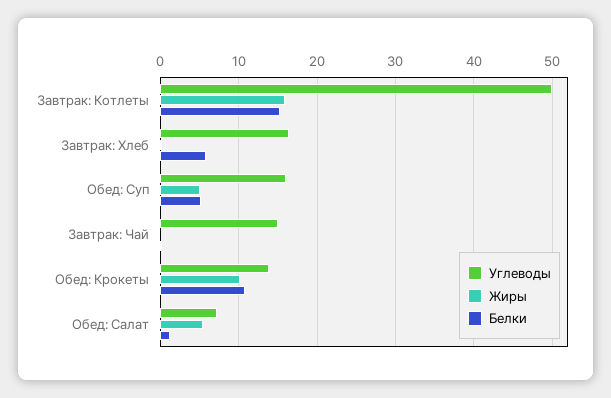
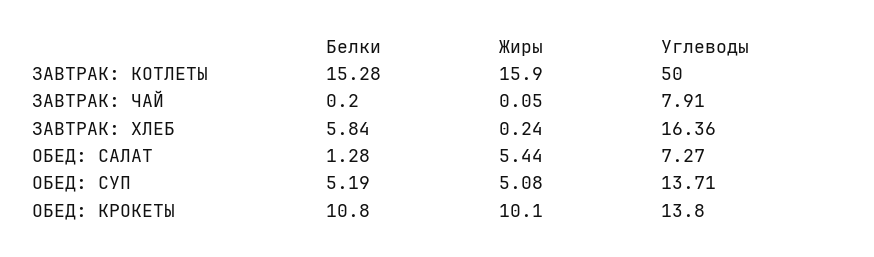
  {
    "Углеводы": {
      "Завтрак: Котлеты": 50,
      "Завтрак: Хлеб": 16.36,
-     "Обед: Суп": 16,
+     "Обед: Суп": 13.71,
-     "Завтрак: Чай": 15,
+     "Завтрак: Чай": 7.91,
      "Обед: Крокеты": 13.8,
      "Обед: Салат": 7.27
    },
    "Жиры": {
      "Завтрак: Котлеты": 15.9,
      "Завтрак: Хлеб": 0.24,
      "Обед: Суп": 5.08,
      "Завтрак: Чай": 0.05,
      "Обед: Крокеты": 10.1,
      "Обед: Салат": 5.44
    },
    "Белки": {
      "Завтрак: Котлеты": 15.28,
      "Завтрак: Хлеб": 5.84,
      "Обед: Суп": 5.19,
      "Завтрак: Чай": 0.2,
      "Обед: Крокеты": 10.8,
      "Обед: Салат": 1.28
    }
  }

